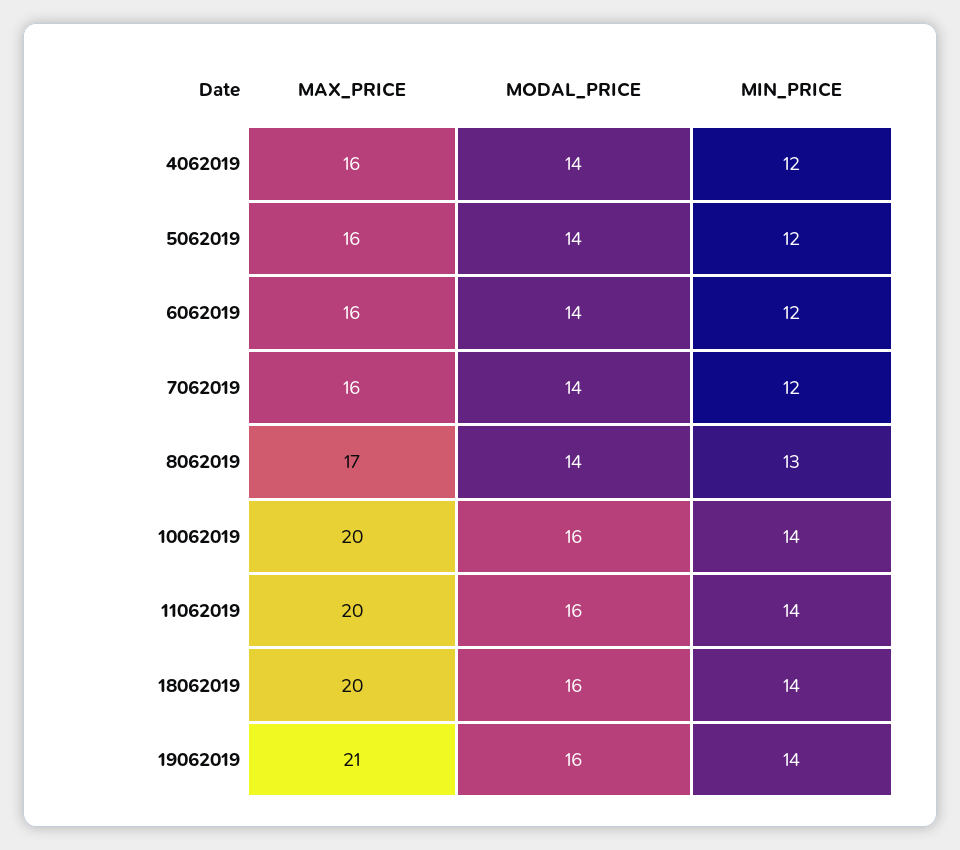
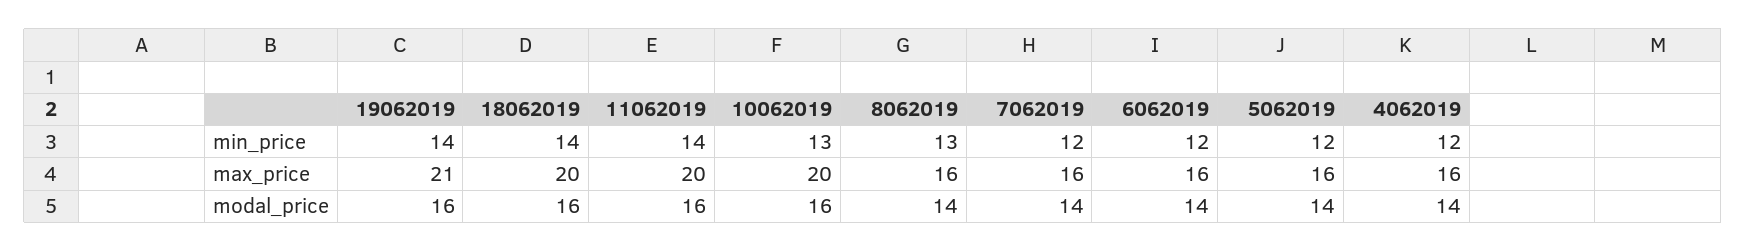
  {
    "MAX_PRICE": {
      "4062019": 16,
      "5062019": 16,
      "6062019": 16,
      "7062019": 16,
-     "8062019": 17,
+     "8062019": 16,
      "10062019": 20,
      "11062019": 20,
      "18062019": 20,
      "19062019": 21
    },
    "MODAL_PRICE": {
      "4062019": 14,
      "5062019": 14,
      "6062019": 14,
      "7062019": 14,
      "8062019": 14,
      "10062019": 16,
      "11062019": 16,
      "18062019": 16,
      "19062019": 16
    },
    "MIN_PRICE": {
      "4062019": 12,
      "5062019": 12,
      "6062019": 12,
      "7062019": 12,
      "8062019": 13,
-     "10062019": 14,
+     "10062019": 13,
      "11062019": 14,
      "18062019": 14,
      "19062019": 14
    }
  }

